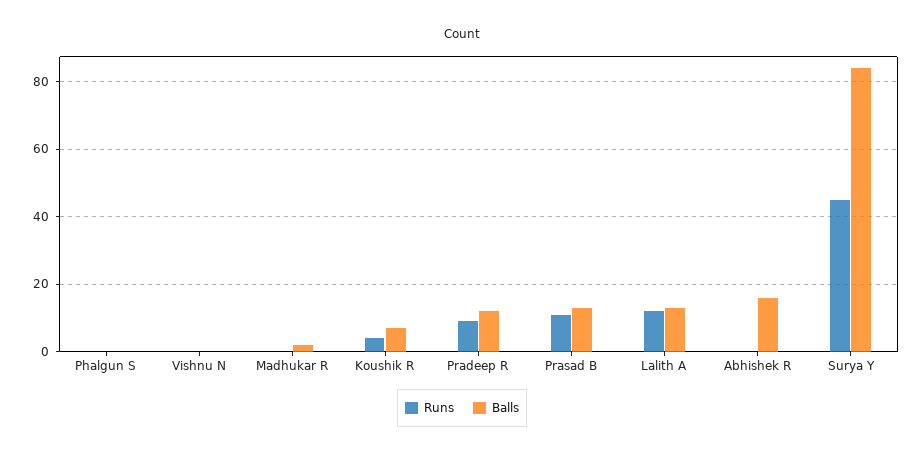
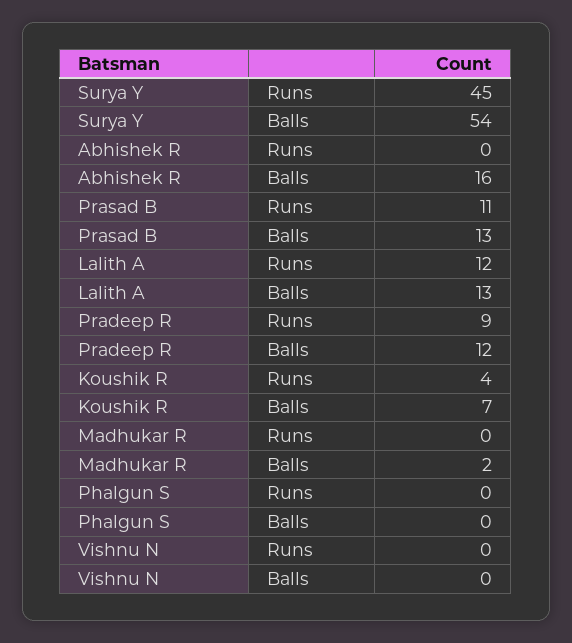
  {
    "Runs": {
      "Phalgun S": 0,
      "Vishnu N": 0,
      "Madhukar R": 0,
      "Koushik R": 4,
      "Pradeep R": 9,
      "Prasad B": 11,
      "Lalith A": 12,
      "Abhishek R": 0,
      "Surya Y": 45
    },
    "Balls": {
      "Phalgun S": 0,
      "Vishnu N": 0,
      "Madhukar R": 2,
      "Koushik R": 7,
      "Pradeep R": 12,
      "Prasad B": 13,
      "Lalith A": 13,
      "Abhishek R": 16,
-     "Surya Y": 85
+     "Surya Y": 54
    }
  }

